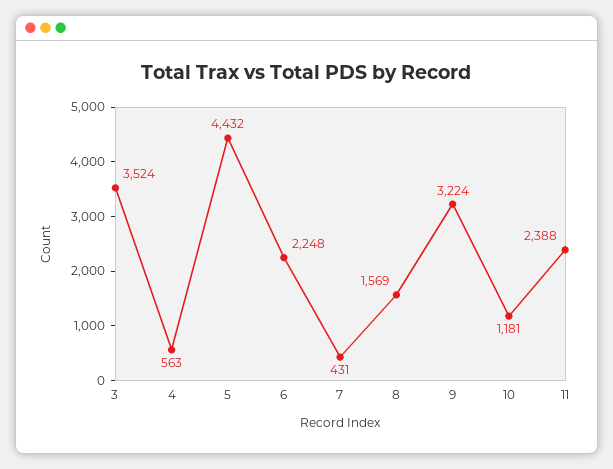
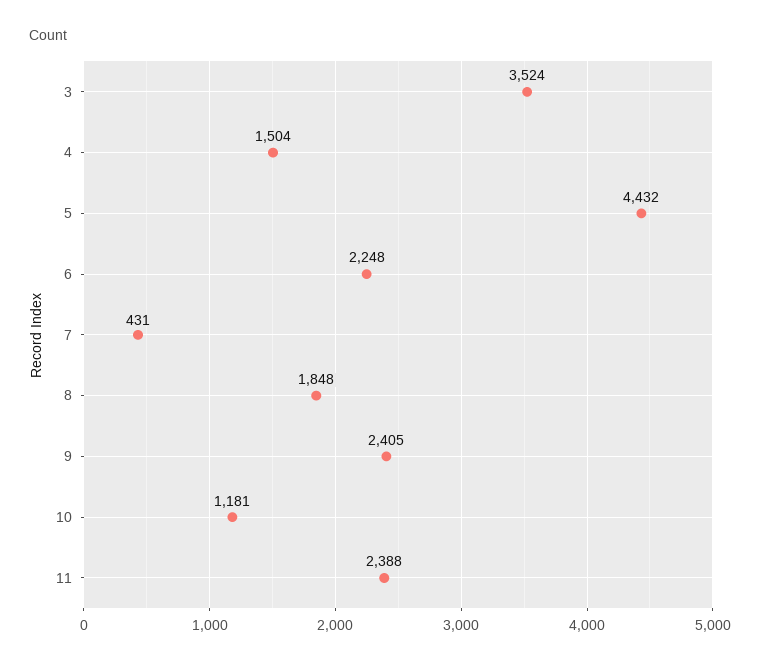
  {
    "3": 3524,
-   "4": 563,
+   "4": 1504,
    "5": 4432,
    "6": 2248,
    "7": 431,
-   "8": 1569,
+   "8": 1848,
-   "9": 3224,
+   "9": 2405,
    "10": 1181,
    "11": 2388
  }

